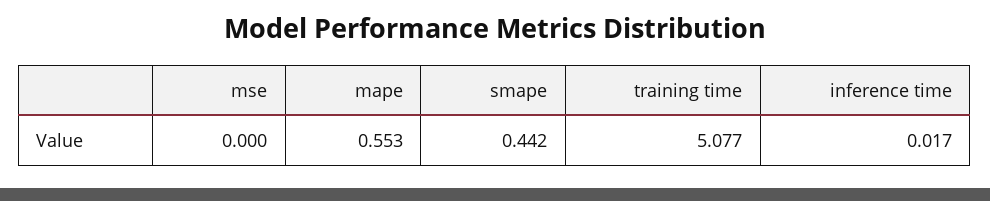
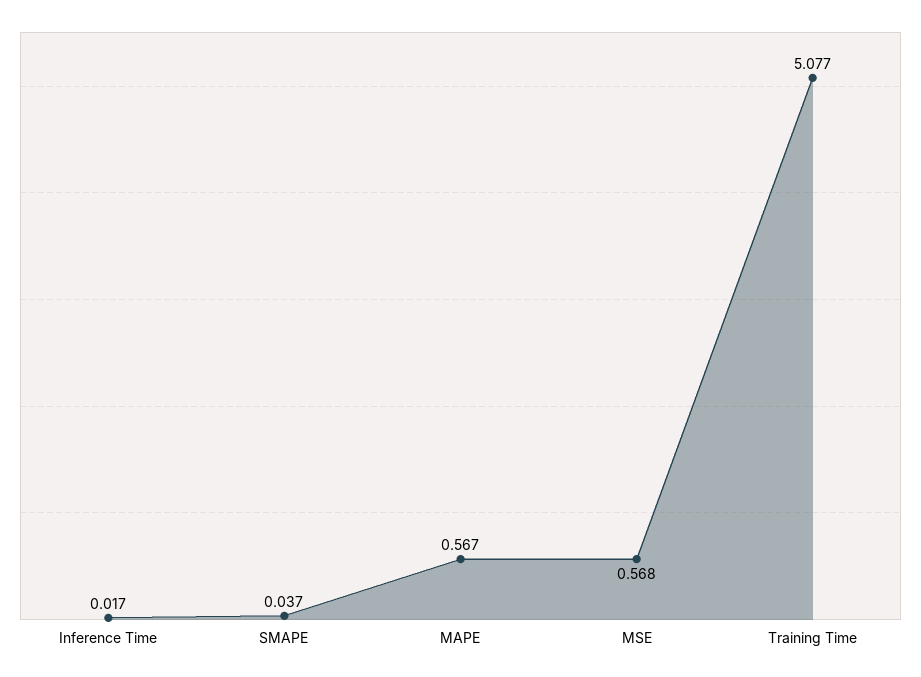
  {
-   "mse": 0,
+   "mse": 0.568,
-   "mape": 0.553,
+   "mape": 0.567,
-   "smape": 0.442,
+   "smape": 0.037,
    "training time": 5.077,
    "inference time": 0.017
  }

